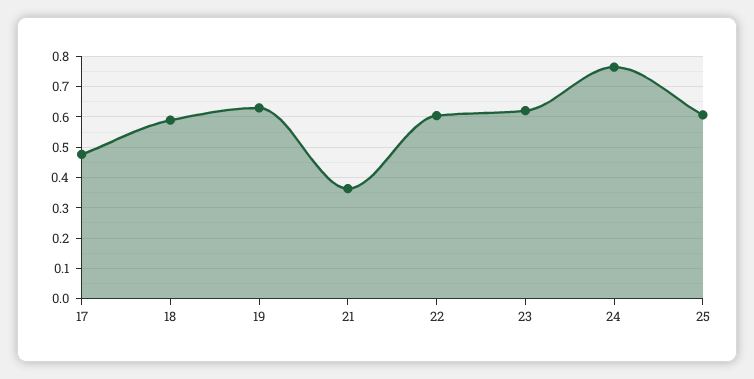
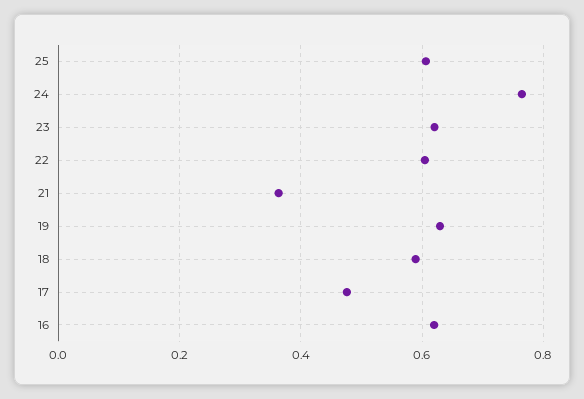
  {
    "17": 0.48,
    "18": 0.58,
    "19": 0.62,
    "21": 0.36,
    "22": 0.6,
    "23": 0.62,
    "24": 0.76,
-   "25": 0.6
+   "25": 0.6,
+   "16": 0.62
  }

